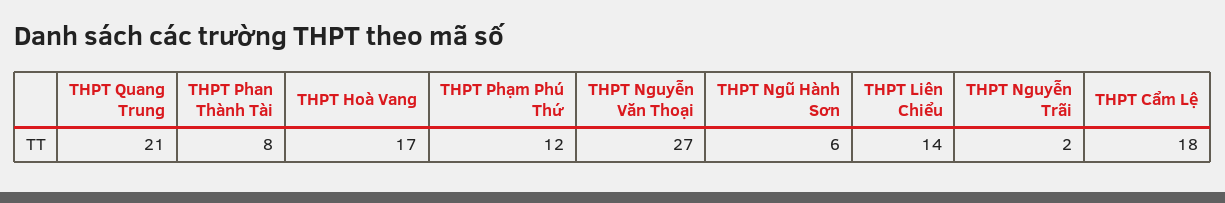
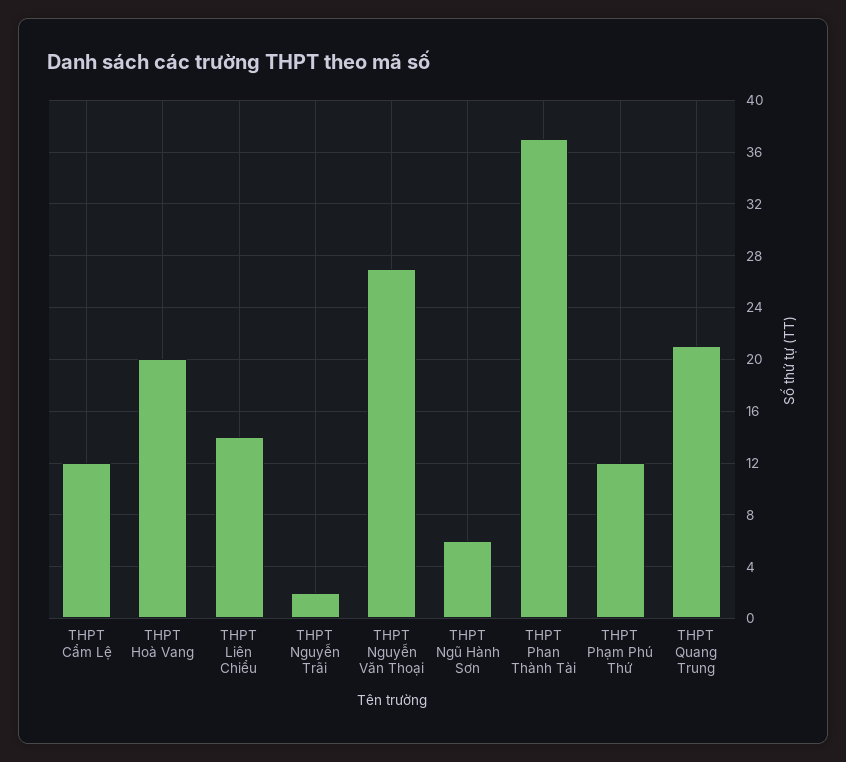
  {
    "THPT Quang Trung": 21,
-   "THPT Phan Thành Tài": 8,
+   "THPT Phan Thành Tài": 37,
-   "THPT Hoà Vang": 17,
+   "THPT Hoà Vang": 20,
    "THPT Phạm Phú Thứ": 12,
    "THPT Nguyễn Văn Thoại": 27,
    "THPT Ngũ Hành Sơn": 6,
    "THPT Liên Chiểu": 14,
    "THPT Nguyễn Trãi": 2,
-   "THPT Cẩm Lệ": 18
+   "THPT Cẩm Lệ": 12
  }

